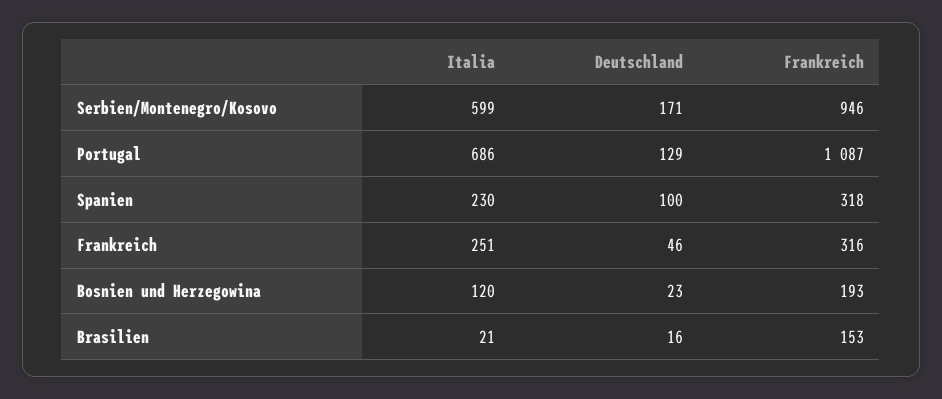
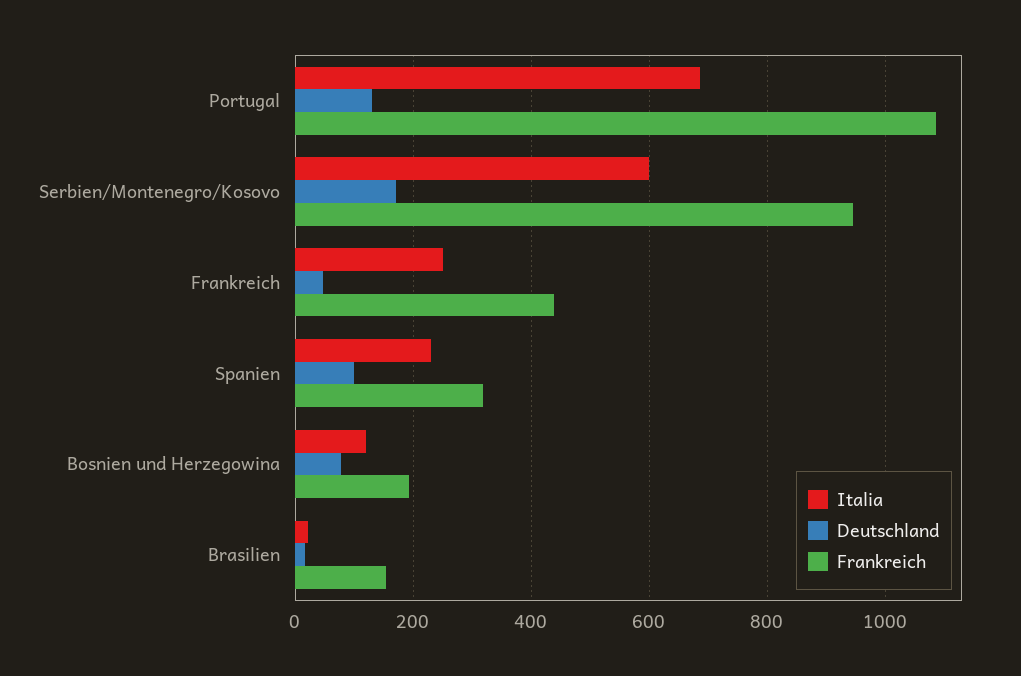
  {
    "Italia": {
      "Serbien/Montenegro/Kosovo": 599,
      "Portugal": 686,
      "Spanien": 230,
      "Frankreich": 251,
      "Bosnien und Herzegowina": 120,
      "Brasilien": 21
    },
    "Deutschland": {
      "Serbien/Montenegro/Kosovo": 171,
      "Portugal": 129,
      "Spanien": 100,
      "Frankreich": 46,
-     "Bosnien und Herzegowina": 23,
+     "Bosnien und Herzegowina": 80,
      "Brasilien": 16
    },
    "Frankreich": {
      "Serbien/Montenegro/Kosovo": 946,
      "Portugal": 1087,
      "Spanien": 318,
-     "Frankreich": 316,
+     "Frankreich": 440,
      "Bosnien und Herzegowina": 193,
      "Brasilien": 153
    }
  }

